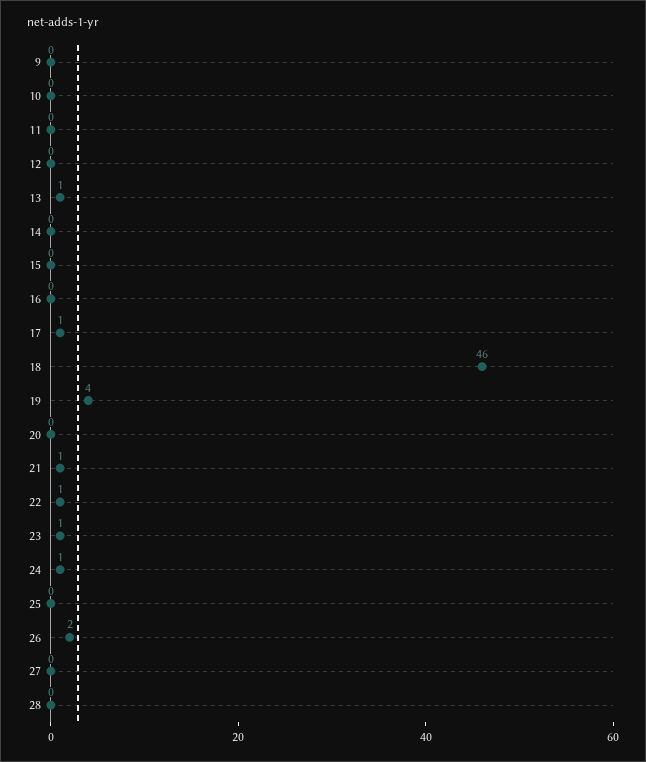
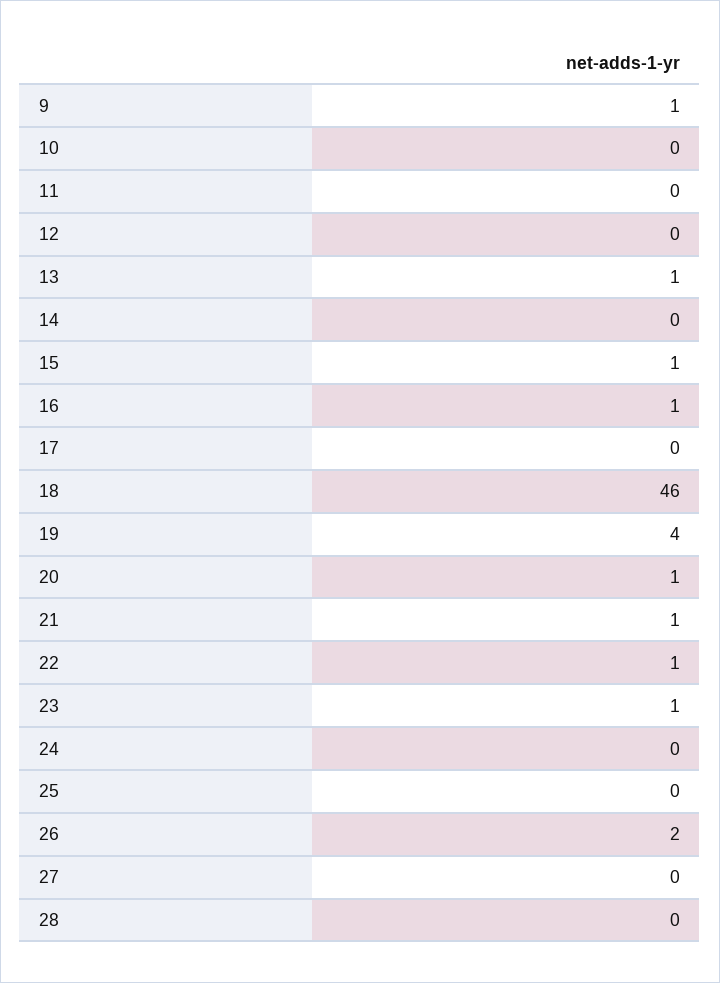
  {
-   "9": 0,
+   "9": 1,
    "10": 0,
    "11": 0,
    "12": 0,
    "13": 1,
    "14": 0,
-   "15": 0,
+   "15": 1,
-   "16": 0,
+   "16": 1,
-   "17": 1,
+   "17": 0,
    "18": 46,
    "19": 4,
-   "20": 0,
+   "20": 1,
    "21": 1,
    "22": 1,
    "23": 1,
-   "24": 1,
+   "24": 0,
    "25": 0,
    "26": 2,
    "27": 0,
    "28": 0
  }

